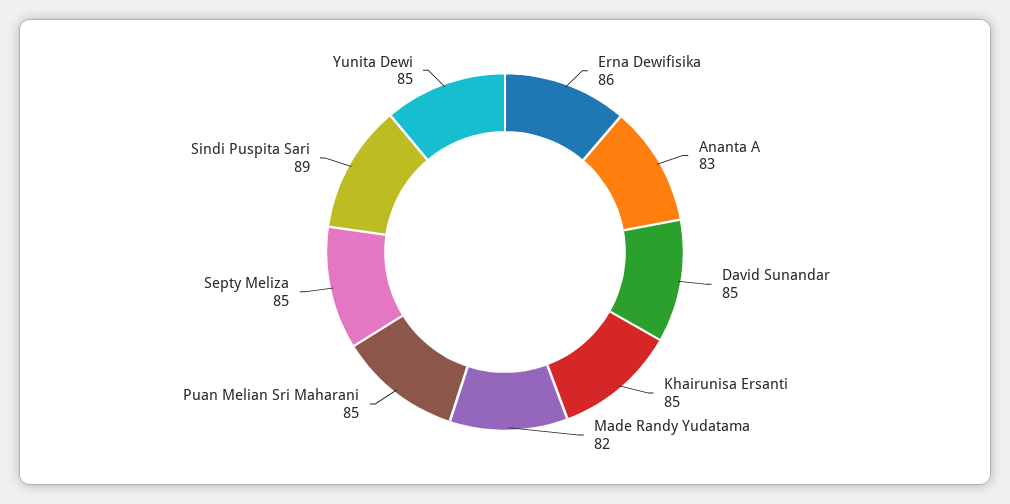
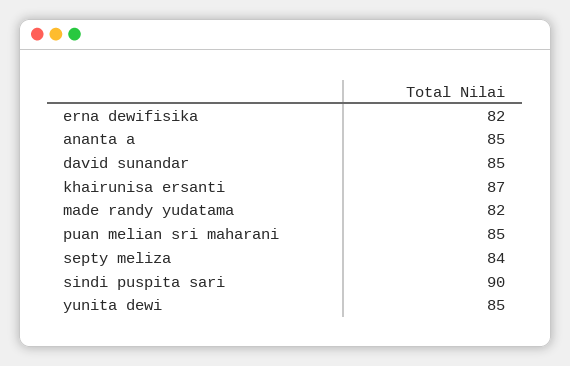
  {
-   "Erna Dewifisika": 86,
+   "Erna Dewifisika": 82,
-   "Ananta A": 83,
+   "Ananta A": 85,
    "David Sunandar": 85,
-   "Khairunisa Ersanti": 85,
+   "Khairunisa Ersanti": 87,
    "Made Randy Yudatama": 82,
    "Puan Melian Sri Maharani": 85,
-   "Septy Meliza": 85,
+   "Septy Meliza": 84,
-   "Sindi Puspita Sari": 89,
+   "Sindi Puspita Sari": 90,
    "Yunita Dewi": 85
  }

